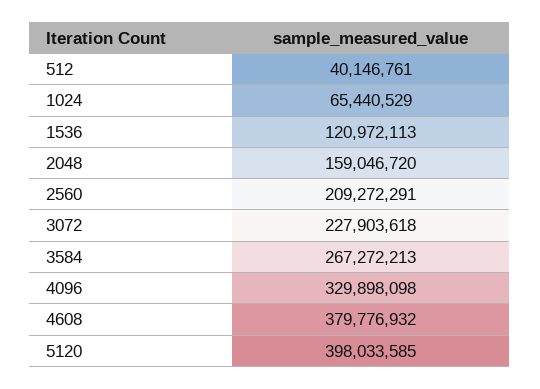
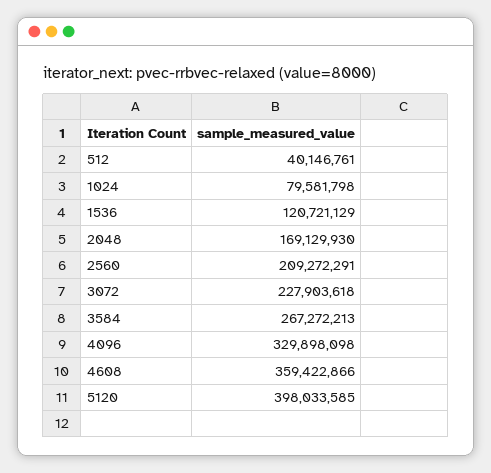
  {
    "512": 40146761,
-   "1024": 65440529,
+   "1024": 79581798,
-   "1536": 120972113,
+   "1536": 120721129,
-   "2048": 159046720,
+   "2048": 169129930,
    "2560": 209272291,
    "3072": 227903618,
    "3584": 267272213,
    "4096": 329898098,
-   "4608": 379776932,
+   "4608": 359422866,
    "5120": 398033585
  }

